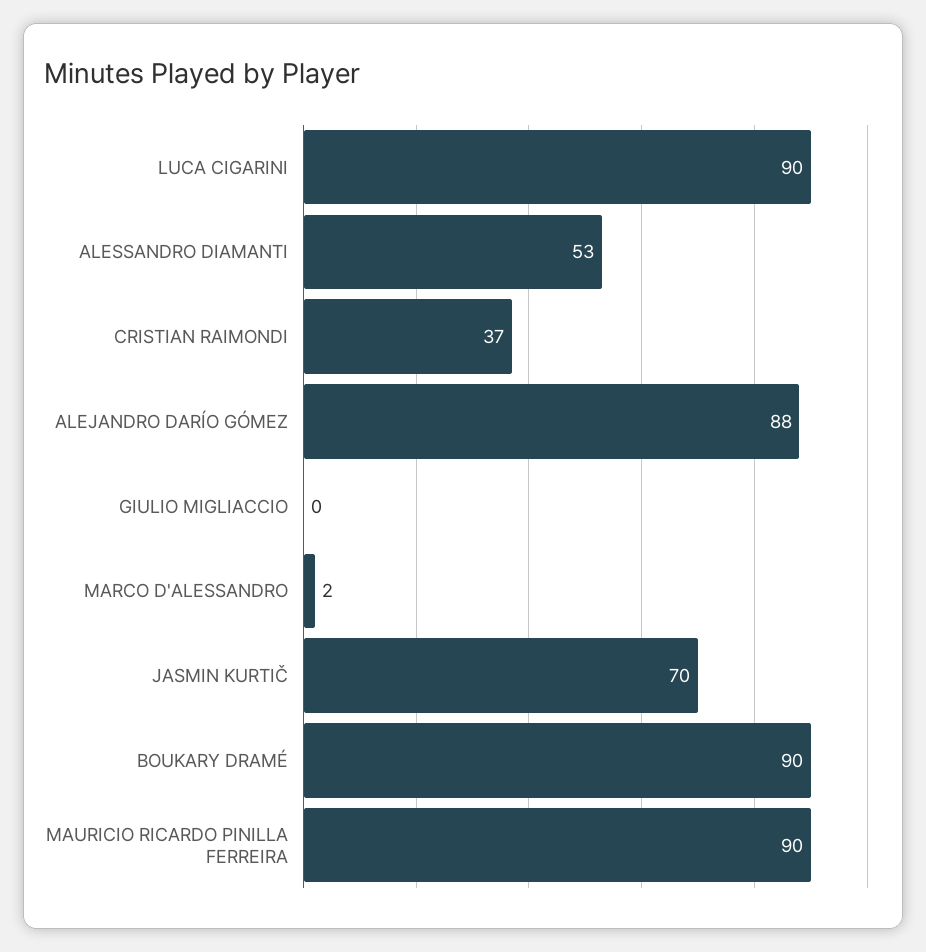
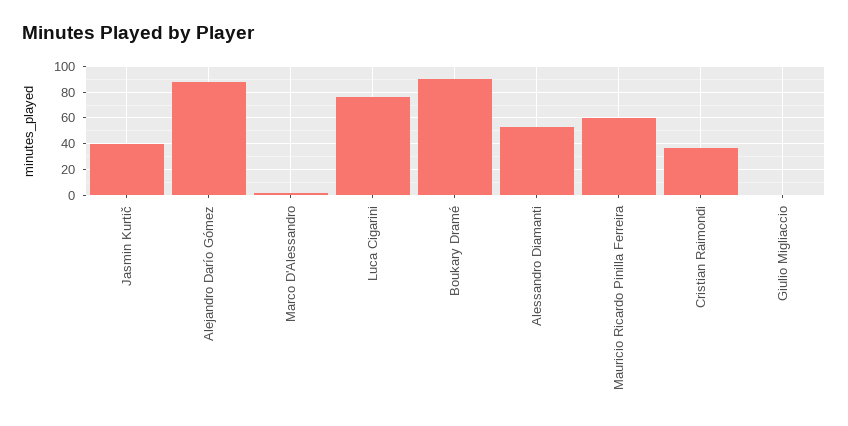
  {
-   "LUCA CIGARINI": 90,
+   "LUCA CIGARINI": 75,
    "ALESSANDRO DIAMANTI": 53,
    "CRISTIAN RAIMONDI": 37,
    "ALEJANDRO DARÍO GÓMEZ": 88,
    "GIULIO MIGLIACCIO": 0,
    "MARCO D'ALESSANDRO": 2,
-   "JASMIN KURTIČ": 70,
+   "JASMIN KURTIČ": 40,
    "BOUKARY DRAMÉ": 90,
-   "MAURICIO RICARDO PINILLA FERREIRA": 90
+   "MAURICIO RICARDO PINILLA FERREIRA": 60
  }

